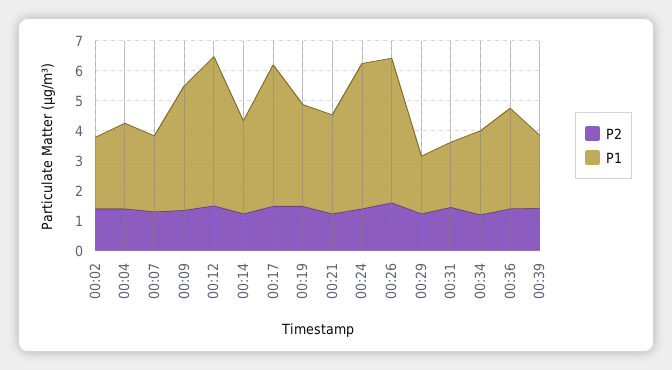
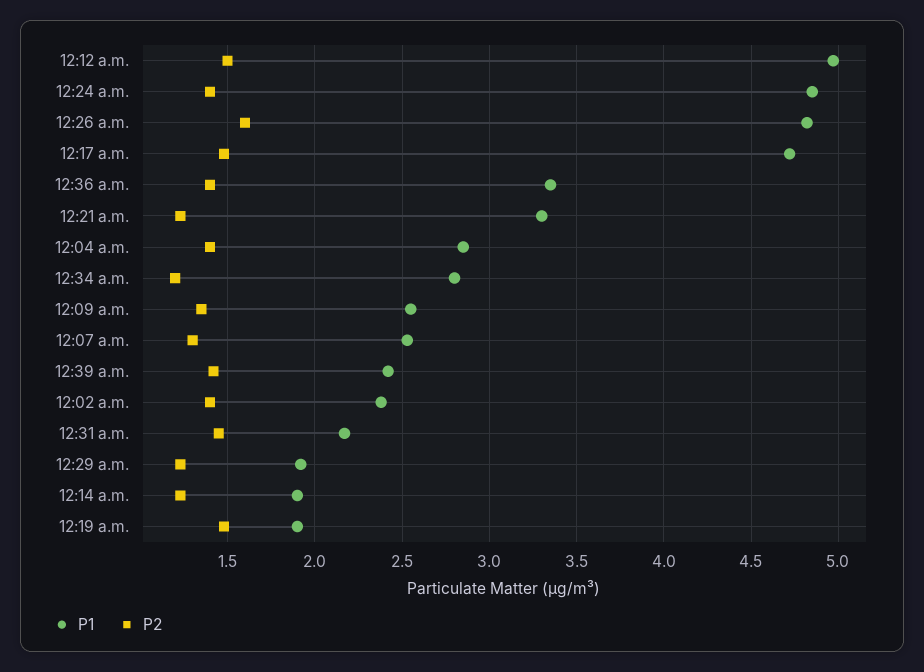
  {
    "P2": {
      "00:02": 1.4,
      "00:04": 1.4,
      "00:07": 1.3,
      "00:09": 1.35,
      "00:12": 1.5,
      "00:14": 1.25,
      "00:17": 1.5,
      "00:19": 1.5,
      "00:21": 1.25,
      "00:24": 1.4,
      "00:26": 1.6,
      "00:29": 1.25,
      "00:31": 1.45,
      "00:34": 1.2,
      "00:36": 1.4,
      "00:39": 1.4
    },
    "P1": {
      "00:02": 2.4,
      "00:04": 2.85,
      "00:07": 2.55,
-     "00:09": 4,
+     "00:09": 2.55,
      "00:12": 4.95,
-     "00:14": 3,
+     "00:14": 1.9,
      "00:17": 4.7,
-     "00:19": 3.5,
+     "00:19": 1.9,
      "00:21": 3.3,
      "00:24": 4.85,
      "00:26": 4.8,
      "00:29": 1.9,
      "00:31": 2.15,
      "00:34": 2.8,
      "00:36": 3.35,
      "00:39": 2.4
    }
  }

